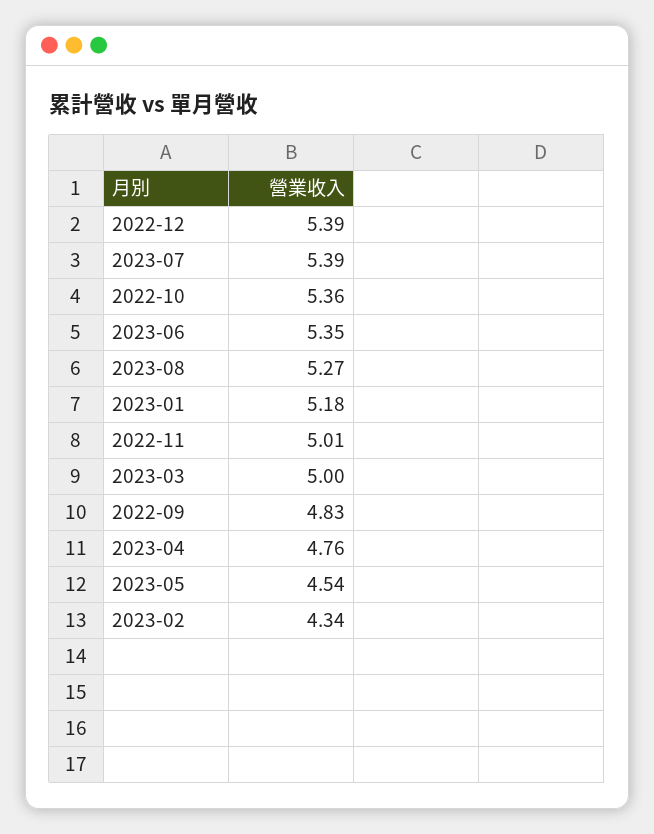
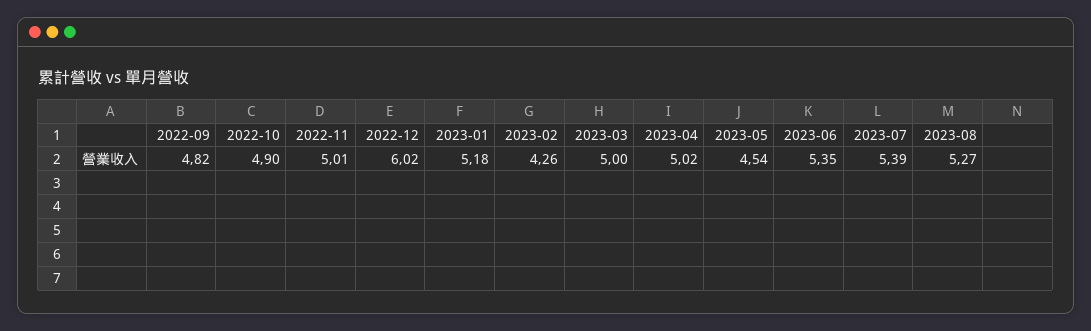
  {
-   "2022-12": 5.39,
+   "2022-12": 6.02,
    "2023-07": 5.39,
-   "2022-10": 5.36,
+   "2022-10": 4.9,
    "2023-06": 5.35,
    "2023-08": 5.27,
    "2023-01": 5.18,
    "2022-11": 5.01,
    "2023-03": 5,
-   "2022-09": 4.83,
+   "2022-09": 4.82,
-   "2023-04": 4.76,
+   "2023-04": 5.02,
    "2023-05": 4.54,
-   "2023-02": 4.34
+   "2023-02": 4.26
  }

